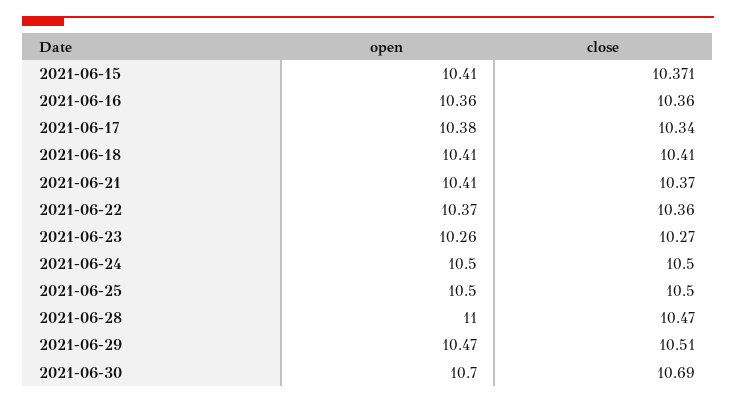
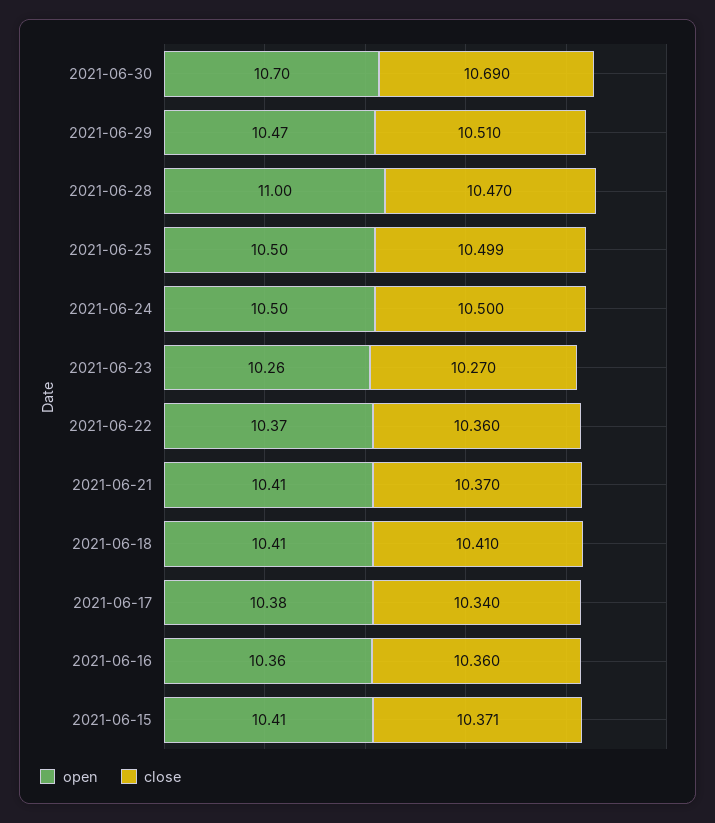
  {
    "open": {
      "2021-06-15": 10.41,
      "2021-06-16": 10.36,
      "2021-06-17": 10.38,
      "2021-06-18": 10.41,
      "2021-06-21": 10.41,
      "2021-06-22": 10.37,
      "2021-06-23": 10.26,
      "2021-06-24": 10.5,
      "2021-06-25": 10.5,
      "2021-06-28": 11,
      "2021-06-29": 10.47,
      "2021-06-30": 10.7
    },
    "close": {
      "2021-06-15": 10.371,
      "2021-06-16": 10.36,
      "2021-06-17": 10.34,
      "2021-06-18": 10.41,
      "2021-06-21": 10.37,
      "2021-06-22": 10.36,
      "2021-06-23": 10.27,
      "2021-06-24": 10.5,
-     "2021-06-25": 10.5,
+     "2021-06-25": 10.499,
      "2021-06-28": 10.47,
      "2021-06-29": 10.51,
      "2021-06-30": 10.69
    }
  }

